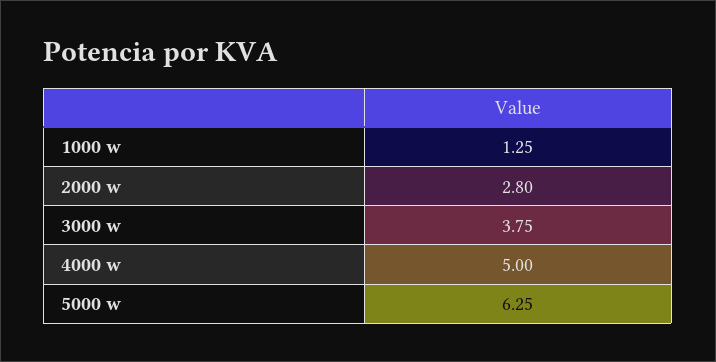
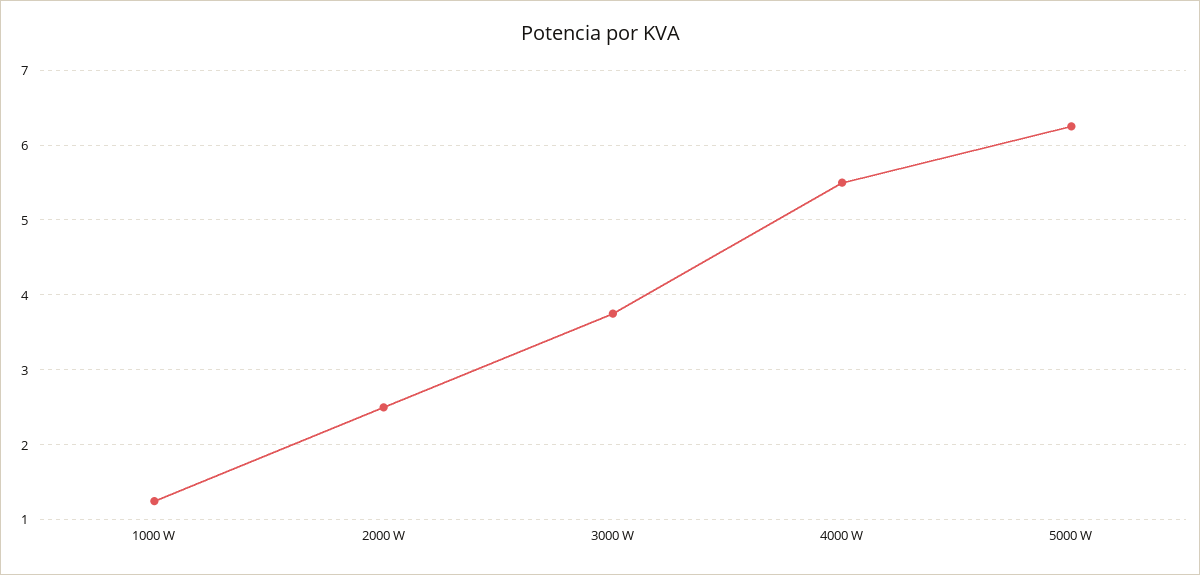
  {
    "1000 w": 1.25,
-   "2000 w": 2.8,
+   "2000 w": 2.5,
    "3000 w": 3.75,
-   "4000 w": 5,
+   "4000 w": 5.5,
    "5000 w": 6.25
  }

